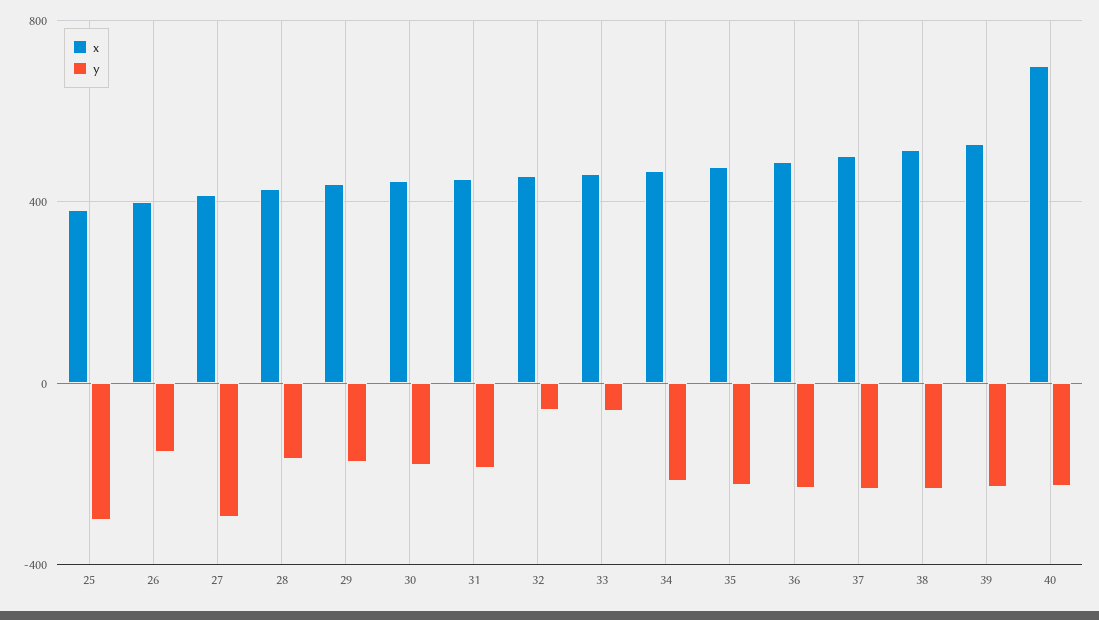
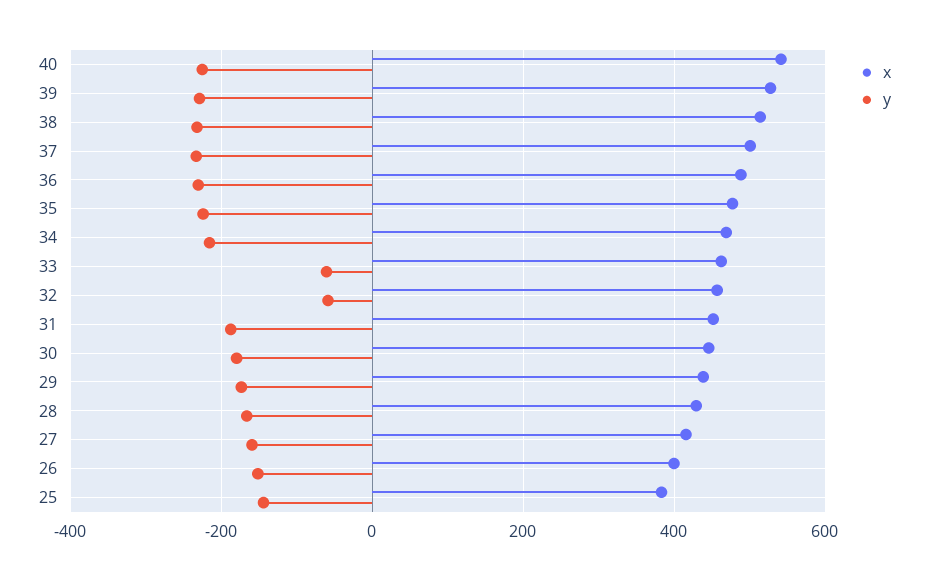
  {
    "x": {
      "25": 380,
      "26": 400,
      "27": 420,
      "28": 420,
      "29": 440,
      "30": 440,
      "31": 460,
      "32": 460,
      "33": 460,
      "34": 460,
      "35": 480,
      "36": 480,
      "37": 500,
      "38": 520,
      "39": 520,
-     "40": 700
+     "40": 540
    },
    "y": {
-     "25": -300,
+     "25": -140,
      "26": -160,
-     "27": -300,
+     "27": -160,
      "28": -160,
      "29": -180,
      "30": -180,
      "31": -180,
      "32": -60,
      "33": -60,
      "34": -220,
      "35": -220,
      "36": -240,
      "37": -240,
      "38": -240,
      "39": -220,
      "40": -220
    }
  }

